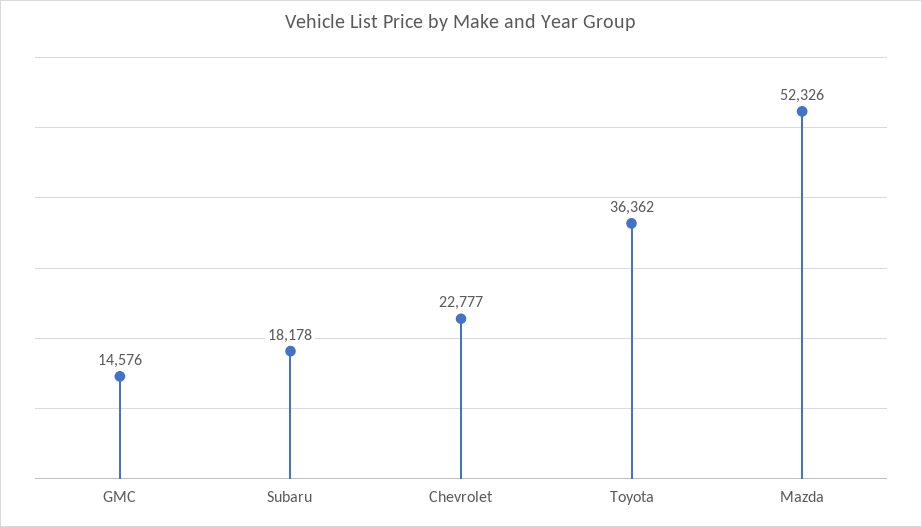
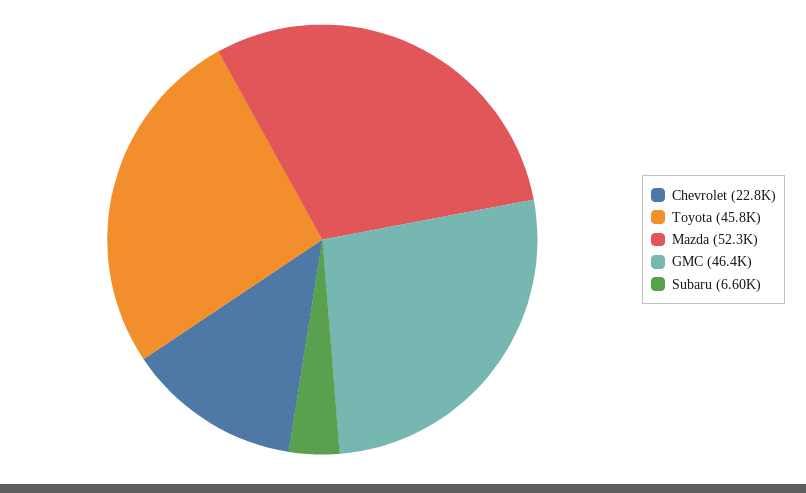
  {
-   "GMC": 14576,
+   "GMC": 46400,
-   "Subaru": 18178,
+   "Subaru": 6600,
    "Chevrolet": 22777,
-   "Toyota": 36362,
+   "Toyota": 45800,
    "Mazda": 52326
  }

